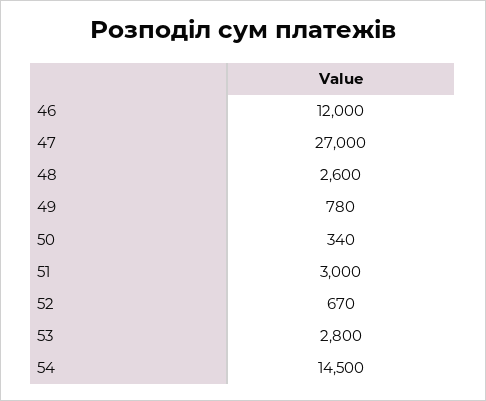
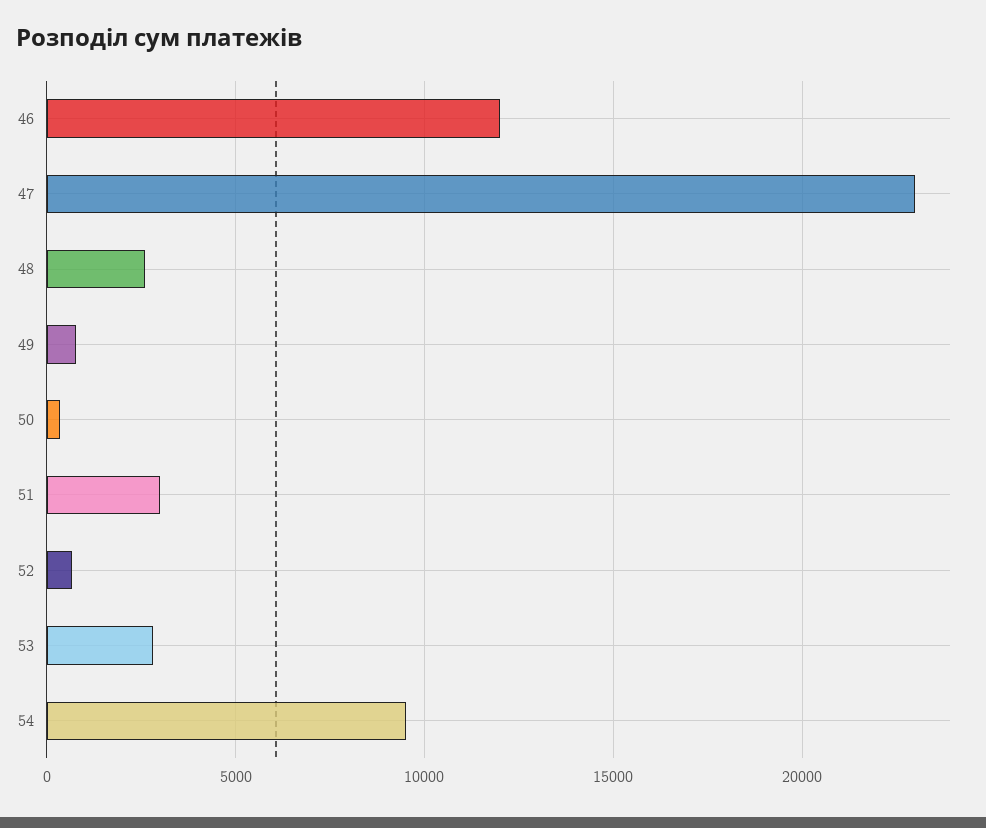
  {
    "46": 12000,
-   "47": 27000,
+   "47": 23000,
    "48": 2600,
    "49": 780,
    "50": 340,
    "51": 3000,
    "52": 670,
    "53": 2800,
-   "54": 14500
+   "54": 9500
  }

